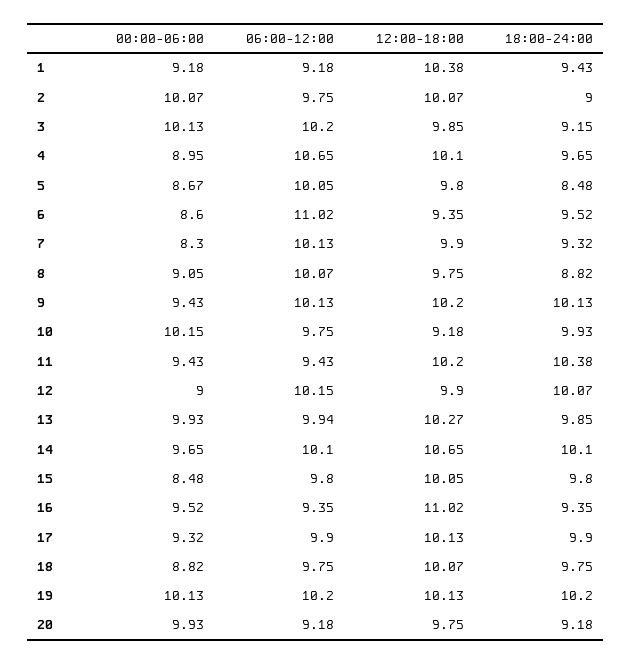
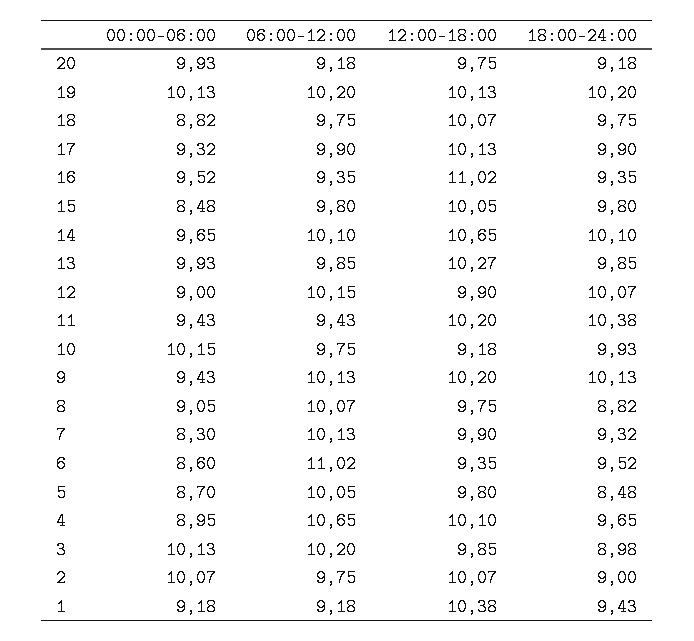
  {
    "00:00-06:00": {
      "1": 9.18,
      "2": 10.07,
      "3": 10.13,
      "4": 8.95,
-     "5": 8.67,
+     "5": 8.7,
      "6": 8.6,
      "7": 8.3,
      "8": 9.05,
      "9": 9.43,
      "10": 10.15,
      "11": 9.43,
      "12": 9,
      "13": 9.93,
      "14": 9.65,
      "15": 8.48,
      "16": 9.52,
      "17": 9.32,
      "18": 8.82,
      "19": 10.13,
      "20": 9.93
    },
    "06:00-12:00": {
      "1": 9.18,
      "2": 9.75,
      "3": 10.2,
      "4": 10.65,
      "5": 10.05,
      "6": 11.02,
      "7": 10.13,
      "8": 10.07,
      "9": 10.13,
      "10": 9.75,
      "11": 9.43,
      "12": 10.15,
-     "13": 9.94,
+     "13": 9.85,
      "14": 10.1,
      "15": 9.8,
      "16": 9.35,
      "17": 9.9,
      "18": 9.75,
      "19": 10.2,
      "20": 9.18
    },
    "12:00-18:00": {
      "1": 10.38,
      "2": 10.07,
      "3": 9.85,
      "4": 10.1,
      "5": 9.8,
      "6": 9.35,
      "7": 9.9,
      "8": 9.75,
      "9": 10.2,
      "10": 9.18,
      "11": 10.2,
      "12": 9.9,
      "13": 10.27,
      "14": 10.65,
      "15": 10.05,
      "16": 11.02,
      "17": 10.13,
      "18": 10.07,
      "19": 10.13,
      "20": 9.75
    },
    "18:00-24:00": {
      "1": 9.43,
      "2": 9,
-     "3": 9.15,
+     "3": 8.98,
      "4": 9.65,
      "5": 8.48,
      "6": 9.52,
      "7": 9.32,
      "8": 8.82,
      "9": 10.13,
      "10": 9.93,
      "11": 10.38,
      "12": 10.07,
      "13": 9.85,
      "14": 10.1,
      "15": 9.8,
      "16": 9.35,
      "17": 9.9,
      "18": 9.75,
      "19": 10.2,
      "20": 9.18
    }
  }

